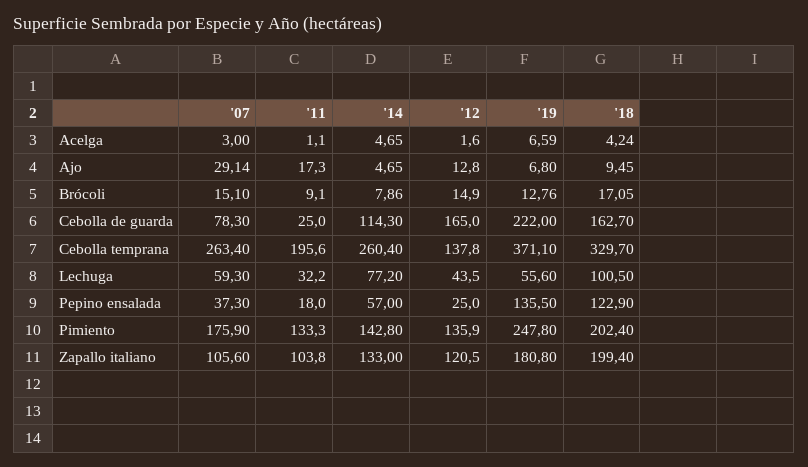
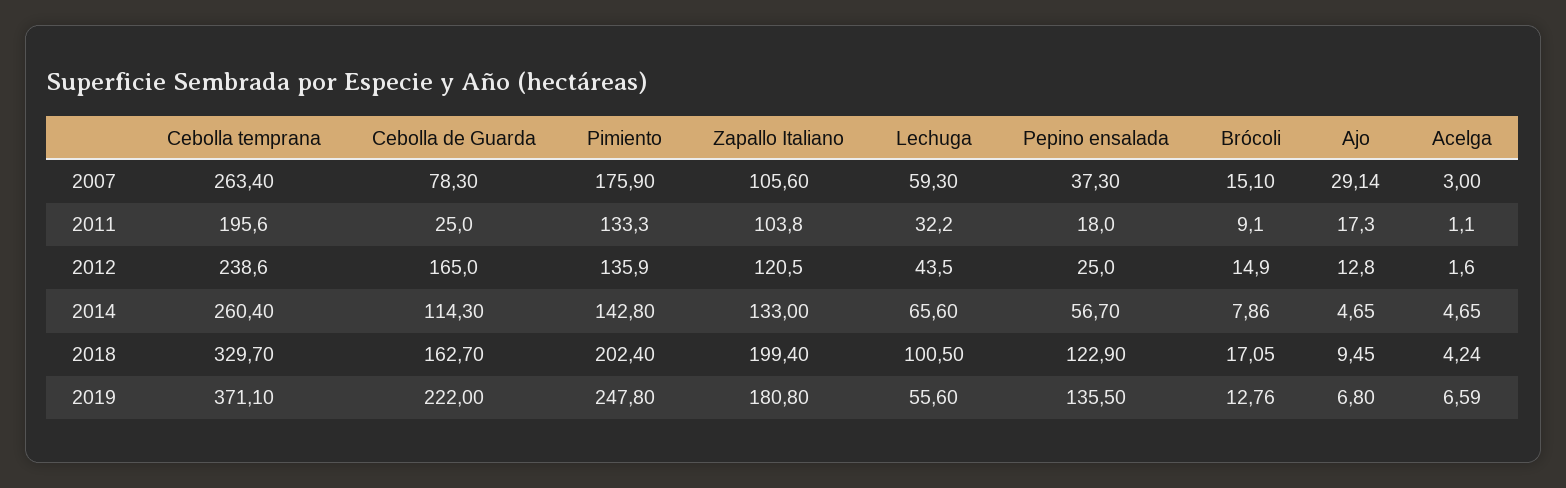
  {
    "'07": {
      "Acelga": 3,
      "Ajo": 29.14,
      "Brócoli": 15.1,
      "Cebolla de guarda": 78.3,
      "Cebolla temprana": 263.4,
      "Lechuga": 59.3,
      "Pepino ensalada": 37.3,
      "Pimiento": 175.9,
      "Zapallo italiano": 105.6
    },
    "'11": {
      "Acelga": 1.1,
      "Ajo": 17.3,
      "Brócoli": 9.1,
      "Cebolla de guarda": 25,
      "Cebolla temprana": 195.6,
      "Lechuga": 32.2,
      "Pepino ensalada": 18,
      "Pimiento": 133.3,
      "Zapallo italiano": 103.8
    },
    "'14": {
      "Acelga": 4.65,
      "Ajo": 4.65,
      "Brócoli": 7.86,
      "Cebolla de guarda": 114.3,
      "Cebolla temprana": 260.4,
-     "Lechuga": 77.2,
+     "Lechuga": 65.6,
-     "Pepino ensalada": 57,
+     "Pepino ensalada": 56.7,
      "Pimiento": 142.8,
      "Zapallo italiano": 133
    },
    "'12": {
      "Acelga": 1.6,
      "Ajo": 12.8,
      "Brócoli": 14.9,
      "Cebolla de guarda": 165,
-     "Cebolla temprana": 137.8,
+     "Cebolla temprana": 238.6,
      "Lechuga": 43.5,
      "Pepino ensalada": 25,
      "Pimiento": 135.9,
      "Zapallo italiano": 120.5
    },
    "'19": {
      "Acelga": 6.59,
      "Ajo": 6.8,
      "Brócoli": 12.76,
      "Cebolla de guarda": 222,
      "Cebolla temprana": 371.1,
      "Lechuga": 55.6,
      "Pepino ensalada": 135.5,
      "Pimiento": 247.8,
      "Zapallo italiano": 180.8
    },
    "'18": {
      "Acelga": 4.24,
      "Ajo": 9.45,
      "Brócoli": 17.05,
      "Cebolla de guarda": 162.7,
      "Cebolla temprana": 329.7,
      "Lechuga": 100.5,
      "Pepino ensalada": 122.9,
      "Pimiento": 202.4,
      "Zapallo italiano": 199.4
    }
  }

